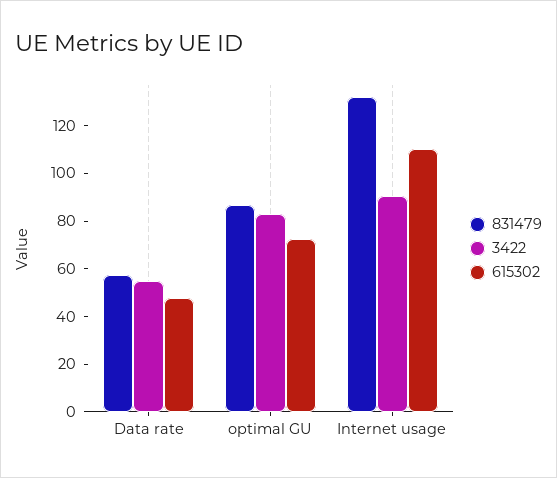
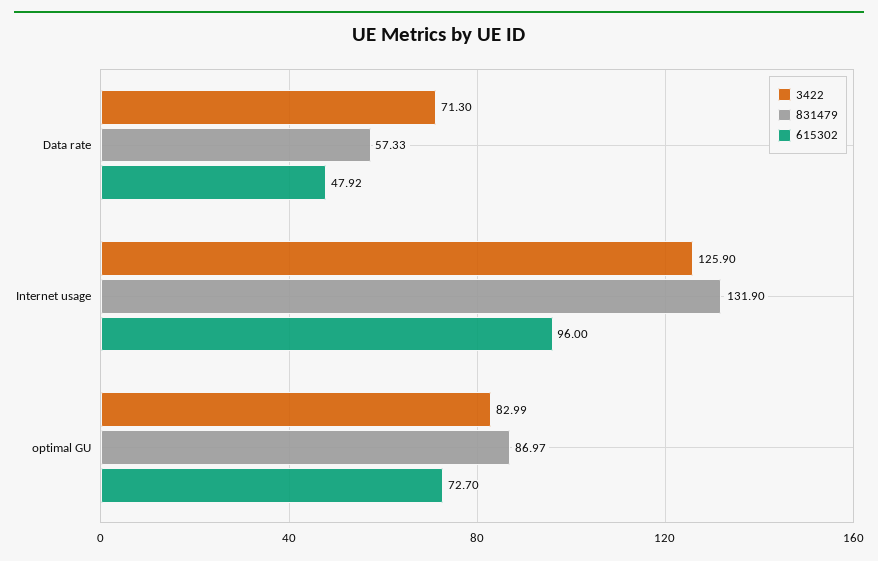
  {
    "831479": {
      "Data rate": 57.33,
      "optimal GU": 86.97,
      "Internet usage": 131.9
    },
    "3422": {
-     "Data rate": 55,
+     "Data rate": 71.3,
      "optimal GU": 82.99,
-     "Internet usage": 90
+     "Internet usage": 125.9
    },
    "615302": {
      "Data rate": 47.92,
      "optimal GU": 72.7,
-     "Internet usage": 110
+     "Internet usage": 96
    }
  }

